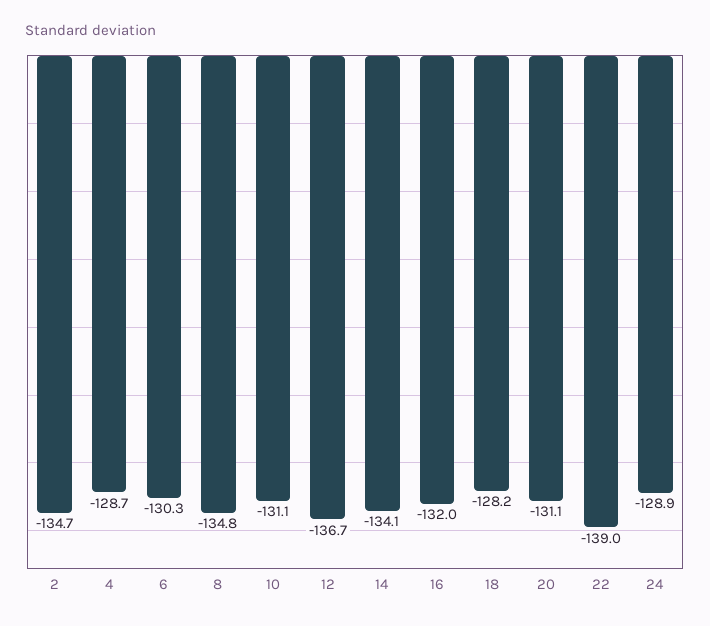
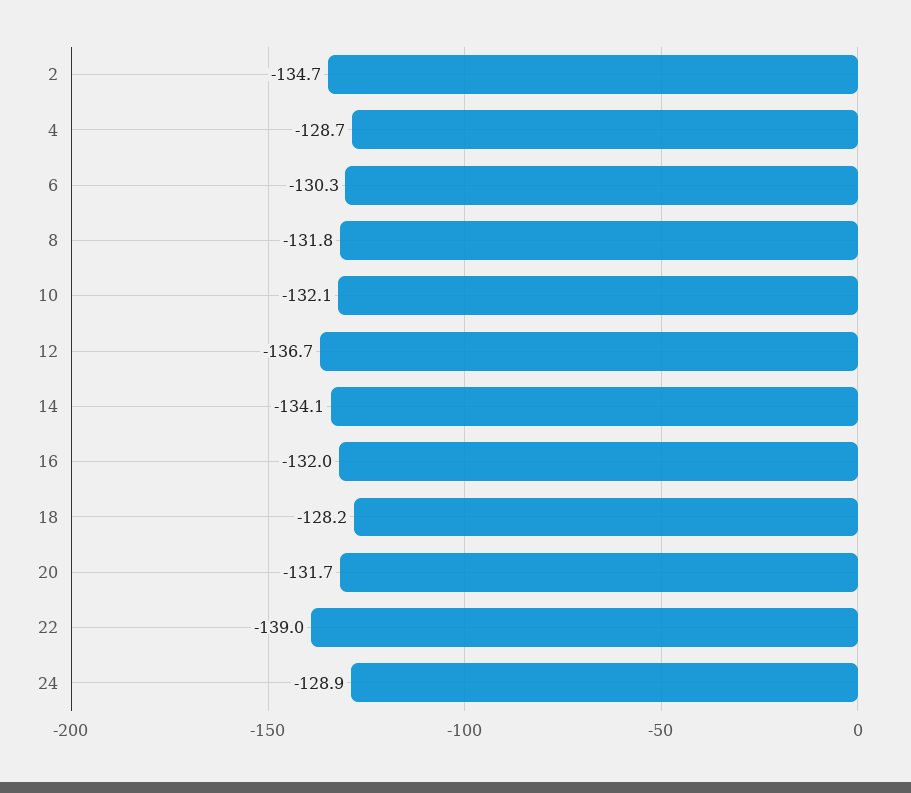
  {
    "2": -134.7,
    "4": -128.7,
    "6": -130.3,
-   "8": -134.8,
+   "8": -131.8,
-   "10": -131.1,
+   "10": -132.1,
    "12": -136.7,
    "14": -134.1,
    "16": -132,
    "18": -128.2,
-   "20": -131.1,
+   "20": -131.7,
    "22": -139,
    "24": -128.9
  }

